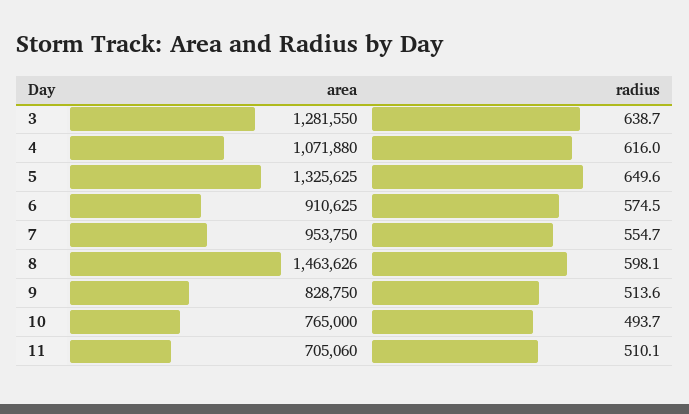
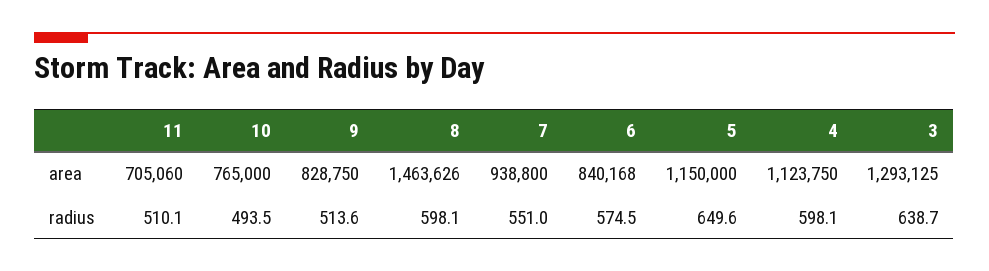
  {
    "area": {
-     "3": 1281550,
+     "3": 1293125,
-     "4": 1071880,
+     "4": 1123750,
-     "5": 1325625,
+     "5": 1150000,
-     "6": 910625,
+     "6": 840168,
-     "7": 953750,
+     "7": 938800,
      "8": 1463626,
      "9": 828750,
      "10": 765000,
      "11": 705060
    },
    "radius": {
      "3": 638.7,
-     "4": 616,
+     "4": 598.1,
      "5": 649.6,
      "6": 574.5,
-     "7": 554.7,
+     "7": 551,
      "8": 598.1,
      "9": 513.6,
-     "10": 493.7,
+     "10": 493.5,
      "11": 510.1
    }
  }

